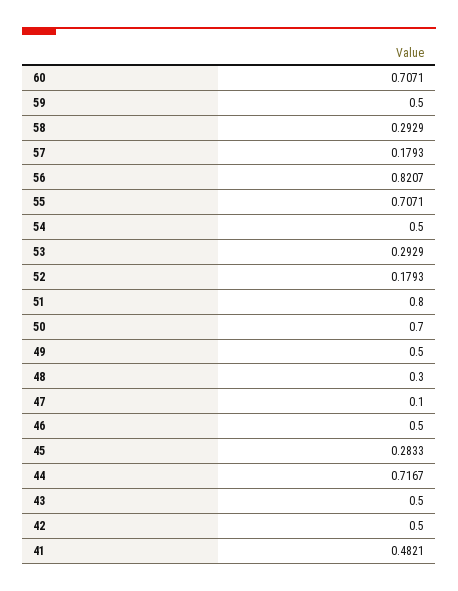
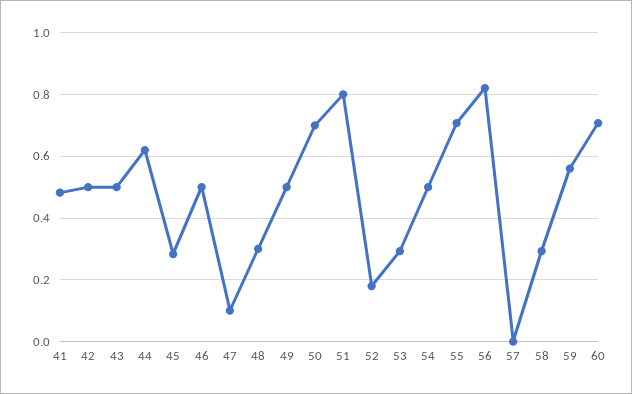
  {
    "60": 0.7071,
-   "59": 0.5,
+   "59": 0.56,
    "58": 0.2929,
-   "57": 0.1793,
+   "57": 0,
    "56": 0.8207,
    "55": 0.7071,
    "54": 0.5,
    "53": 0.2929,
    "52": 0.1793,
    "51": 0.8,
    "50": 0.7,
    "49": 0.5,
    "48": 0.3,
    "47": 0.1,
    "46": 0.5,
    "45": 0.2833,
-   "44": 0.7167,
+   "44": 0.62,
    "43": 0.5,
    "42": 0.5,
    "41": 0.4821
  }

